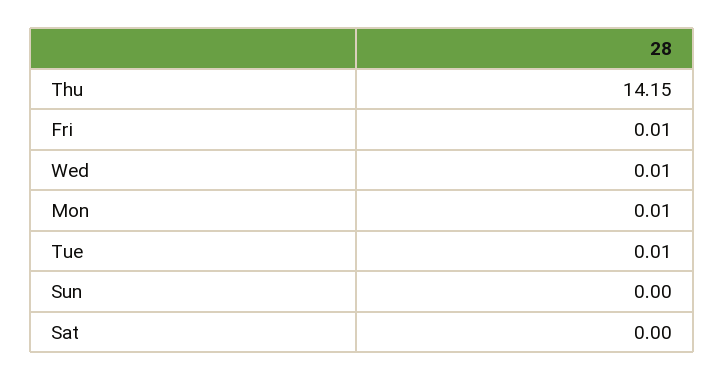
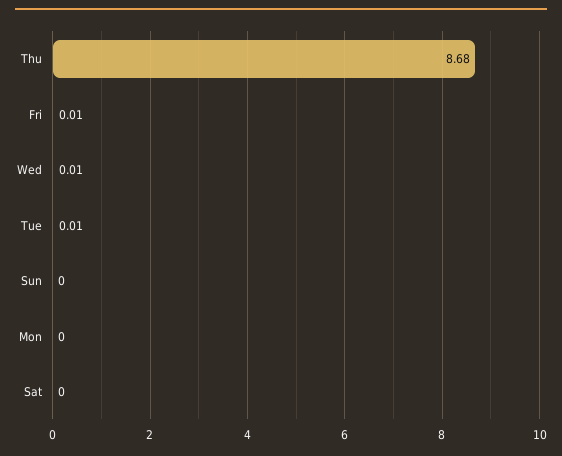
  {
-   "Thu": 14.15,
+   "Thu": 8.68,
    "Fri": 0.01,
    "Wed": 0.01,
-   "Mon": 0.01,
+   "Mon": 0,
    "Tue": 0.01,
    "Sun": 0,
    "Sat": 0
  }

